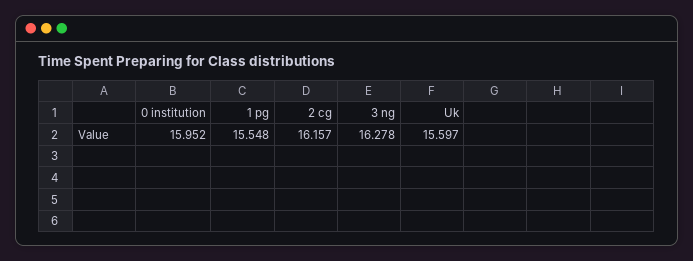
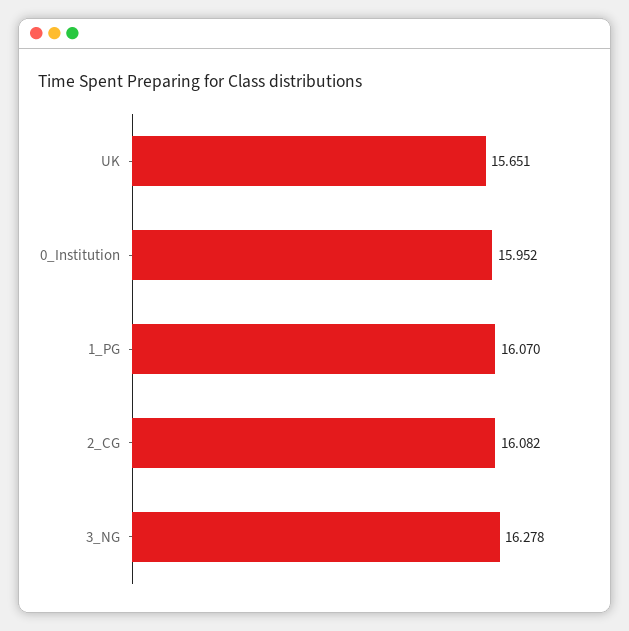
  {
    "0 institution": 15.952,
-   "1 pg": 15.548,
+   "1 pg": 16.07,
-   "2 cg": 16.157,
+   "2 cg": 16.082,
    "3 ng": 16.278,
-   "Uk": 15.597
+   "Uk": 15.651
  }

